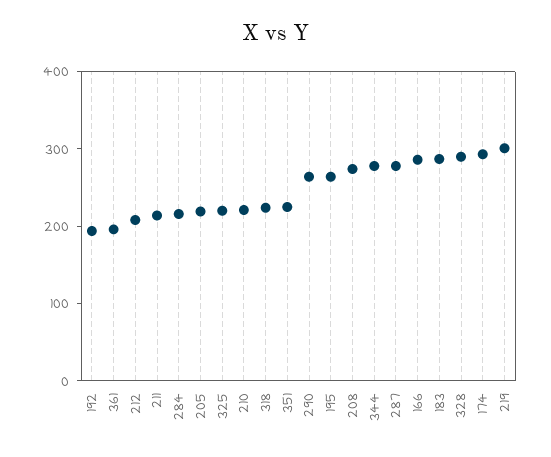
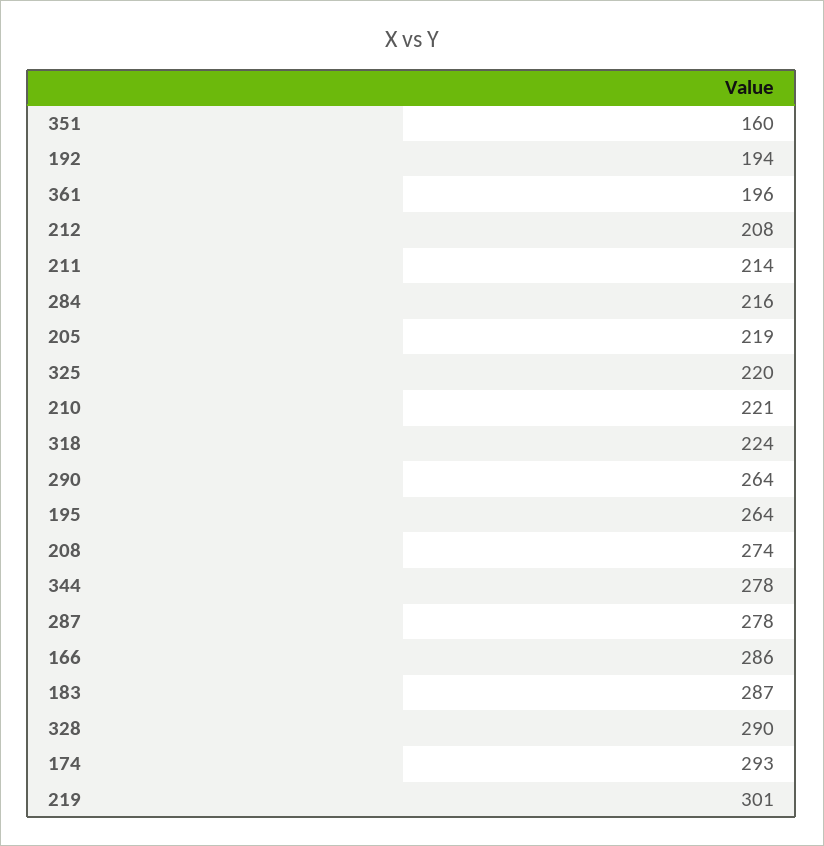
  {
    "192": 194,
    "361": 196,
    "212": 208,
    "211": 214,
    "284": 216,
    "205": 219,
    "325": 220,
    "210": 221,
    "318": 224,
-   "351": 220,
+   "351": 160,
    "290": 264,
    "195": 264,
    "208": 274,
    "344": 278,
    "287": 278,
    "166": 286,
    "183": 287,
    "328": 290,
    "174": 293,
    "219": 301
  }

